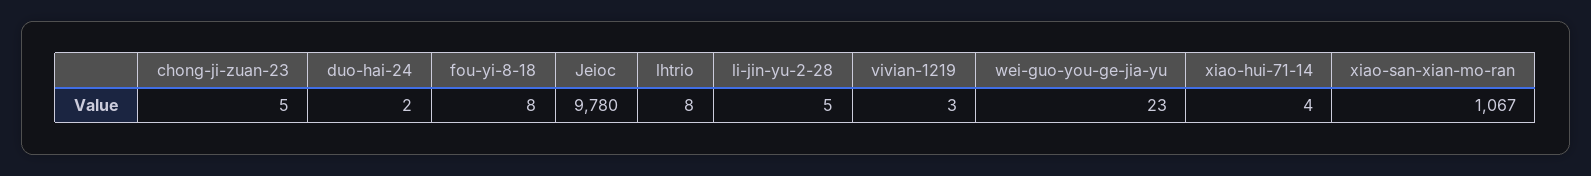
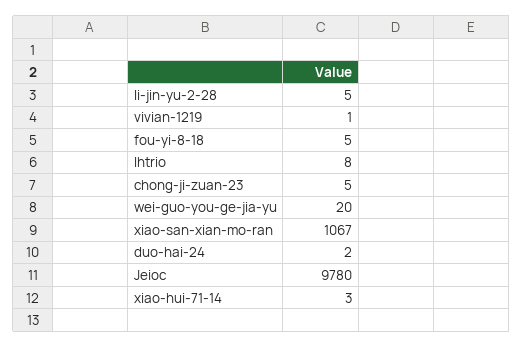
  {
    "chong-ji-zuan-23": 5,
    "duo-hai-24": 2,
-   "fou-yi-8-18": 8,
+   "fou-yi-8-18": 5,
    "Jeioc": 9780,
    "lhtrio": 8,
    "li-jin-yu-2-28": 5,
-   "vivian-1219": 3,
+   "vivian-1219": 1,
-   "wei-guo-you-ge-jia-yu": 23,
+   "wei-guo-you-ge-jia-yu": 20,
-   "xiao-hui-71-14": 4,
+   "xiao-hui-71-14": 3,
    "xiao-san-xian-mo-ran": 1067
  }

